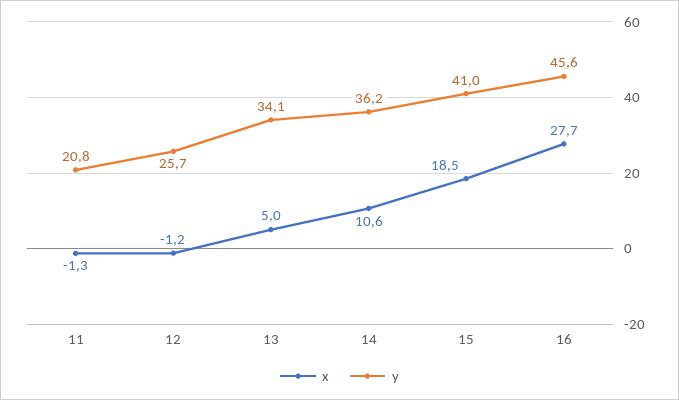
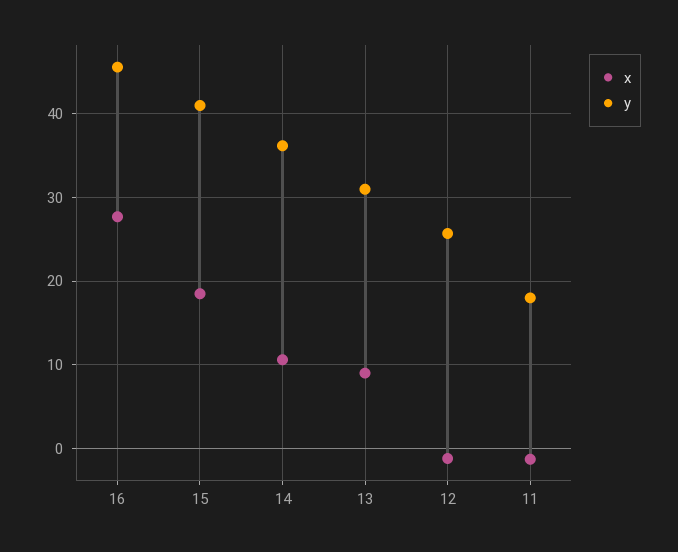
  {
    "x": {
      "11": -1.3,
      "12": -1.2,
-     "13": 5,
+     "13": 9,
      "14": 10.6,
      "15": 18.5,
      "16": 27.7
    },
    "y": {
-     "11": 20.8,
+     "11": 18,
      "12": 25.7,
-     "13": 34.1,
+     "13": 31,
      "14": 36.2,
      "15": 41,
      "16": 45.6
    }
  }

